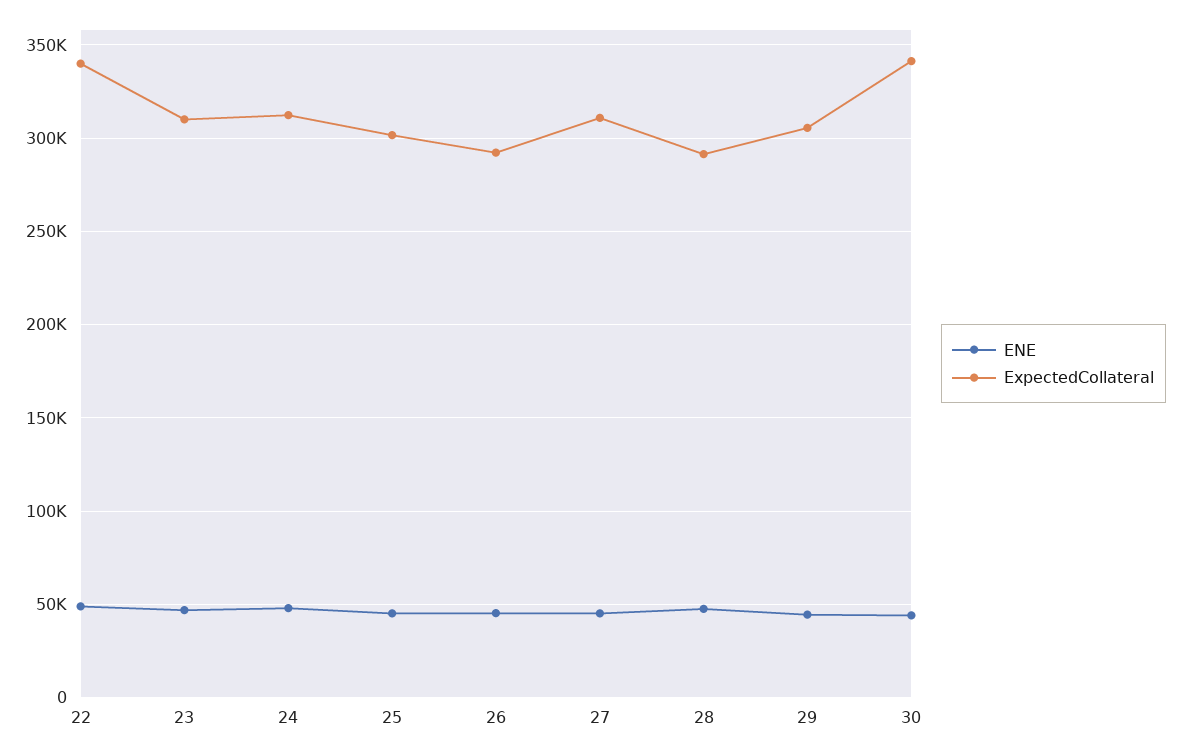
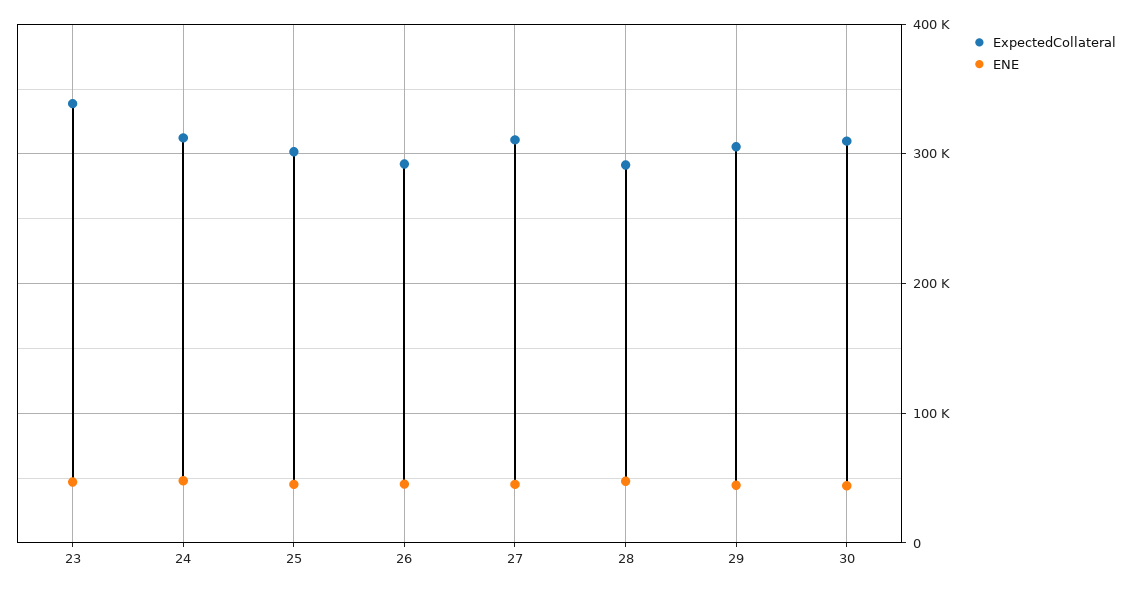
  {
    "ENE": {
-     "22": 50000,
      "23": 45000,
      "24": 50000,
      "25": 45000,
      "26": 45000,
      "27": 45000,
      "28": 50000,
      "29": 45000,
      "30": 45000
    },
    "ExpectedCollateral": {
-     "22": 340000,
-     "23": 310000,
+     "23": 340000,
      "24": 310000,
      "25": 300000,
      "26": 290000,
      "27": 310000,
      "28": 290000,
      "29": 305000,
-     "30": 340000
+     "30": 310000
    }
  }

